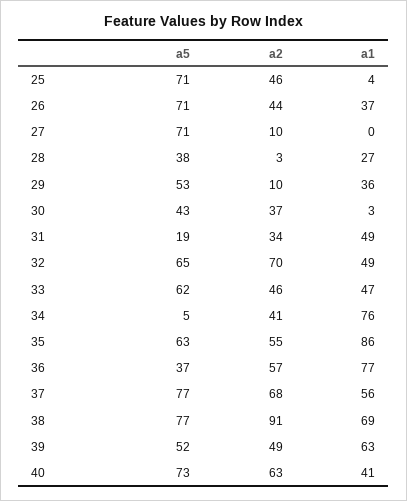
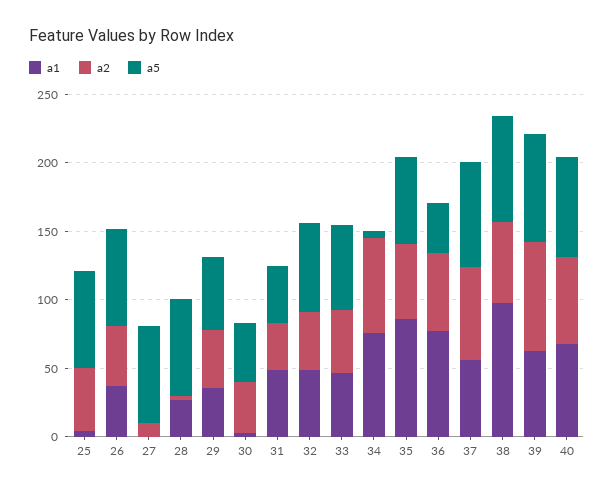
  {
    "a5": {
      "25": 71,
      "26": 71,
      "27": 71,
-     "28": 38,
+     "28": 70,
      "29": 53,
      "30": 43,
-     "31": 19,
+     "31": 40,
      "32": 65,
      "33": 62,
      "34": 5,
      "35": 63,
      "36": 37,
      "37": 77,
      "38": 77,
-     "39": 52,
+     "39": 80,
      "40": 73
    },
    "a2": {
      "25": 46,
      "26": 44,
      "27": 10,
      "28": 3,
-     "29": 10,
+     "29": 40,
      "30": 37,
      "31": 34,
-     "32": 70,
+     "32": 40,
      "33": 46,
-     "34": 41,
+     "34": 70,
      "35": 55,
      "36": 57,
      "37": 68,
-     "38": 91,
+     "38": 60,
-     "39": 49,
+     "39": 80,
      "40": 63
    },
    "a1": {
      "25": 4,
      "26": 37,
      "27": 0,
      "28": 27,
      "29": 36,
      "30": 3,
      "31": 49,
      "32": 49,
      "33": 47,
      "34": 76,
      "35": 86,
      "36": 77,
      "37": 56,
-     "38": 69,
+     "38": 100,
      "39": 63,
-     "40": 41
+     "40": 70
    }
  }

